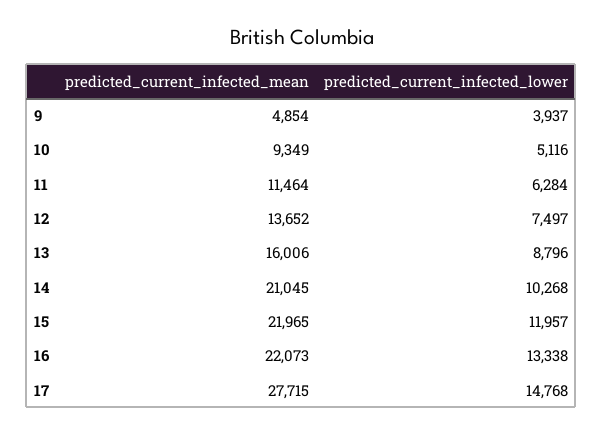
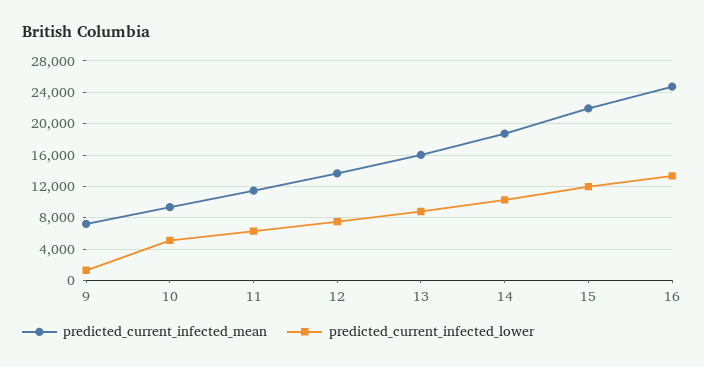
  {
    "predicted_current_infected_mean": {
-     "9": 4854,
+     "9": 7000,
      "10": 9349,
      "11": 11464,
      "12": 13652,
      "13": 16006,
-     "14": 21045,
+     "14": 19000,
      "15": 21965,
-     "16": 22073,
+     "16": 25000
-     "17": 27715
    },
    "predicted_current_infected_lower": {
-     "9": 3937,
+     "9": 1000,
      "10": 5116,
      "11": 6284,
      "12": 7497,
      "13": 8796,
      "14": 10268,
      "15": 11957,
-     "16": 13338,
+     "16": 13338
-     "17": 14768
    }
  }

